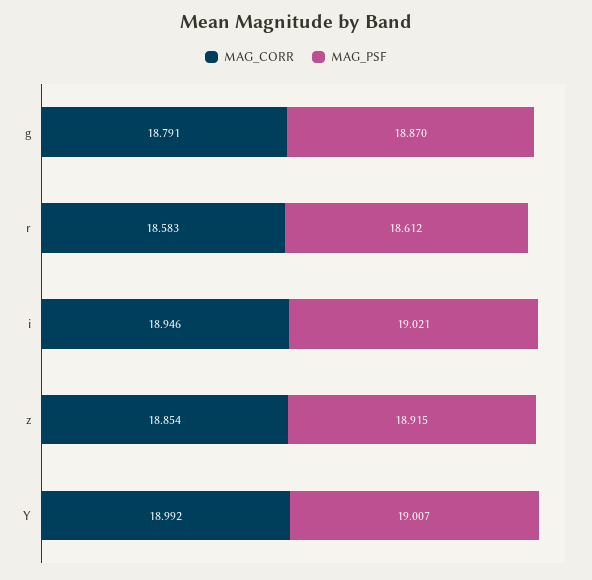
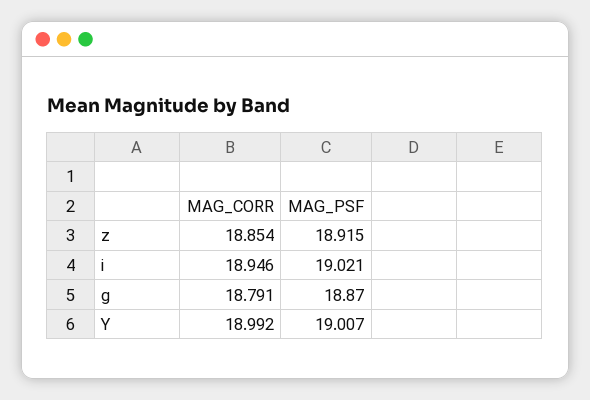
  {
    "MAG_CORR": {
      "g": 18.791,
-     "r": 18.583,
      "i": 18.946,
      "z": 18.854,
      "Y": 18.992
    },
    "MAG_PSF": {
      "g": 18.87,
-     "r": 18.612,
      "i": 19.021,
      "z": 18.915,
      "Y": 19.007
    }
  }

